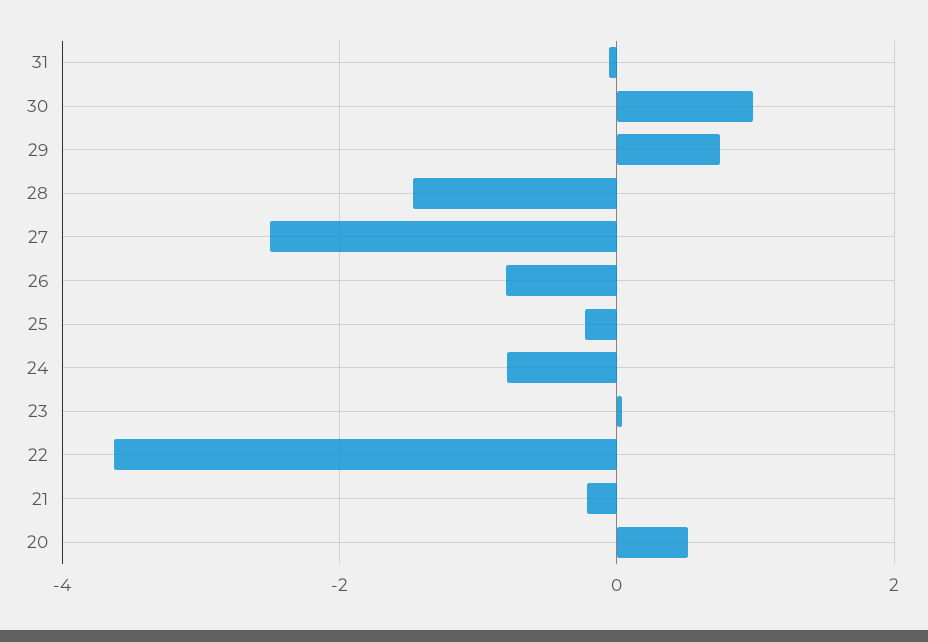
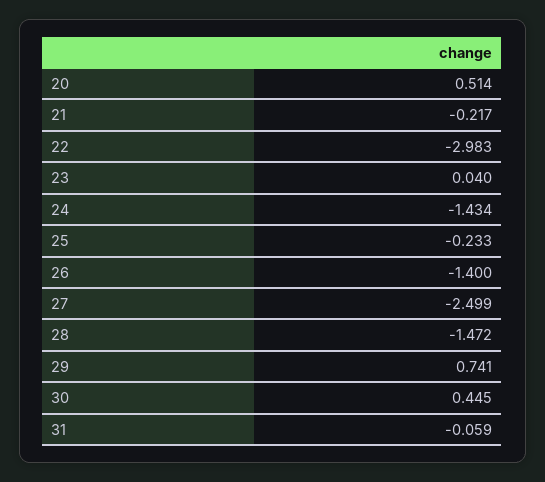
  {
    "31": -0.059,
-   "30": 1,
+   "30": 0.445,
    "29": 0.741,
    "28": -1.472,
    "27": -2.499,
-   "26": -0.8,
+   "26": -1.4,
    "25": -0.233,
-   "24": -0.8,
+   "24": -1.434,
    "23": 0.04,
-   "22": -3.6,
+   "22": -2.983,
    "21": -0.217,
    "20": 0.514
  }

